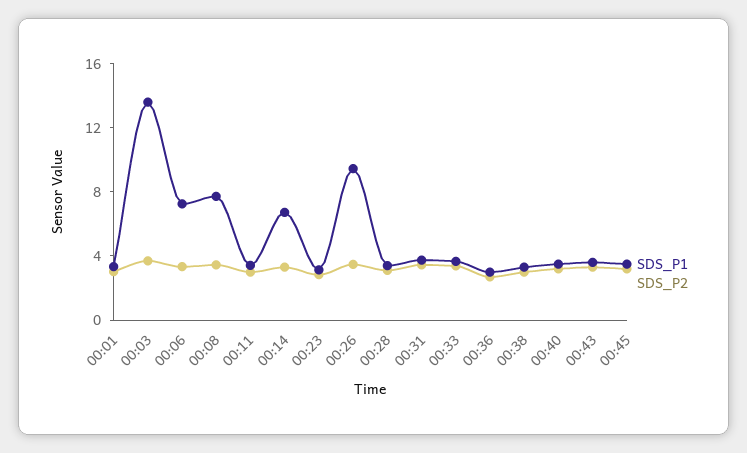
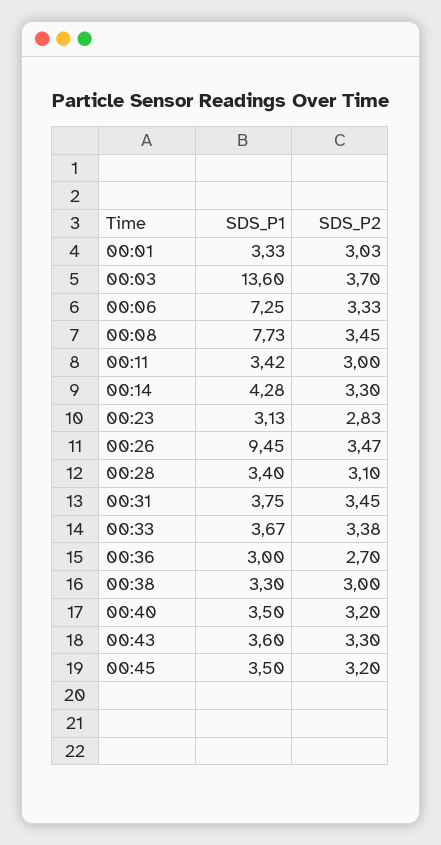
  {
    "SDS_P1": {
      "00:01": 3.33,
      "00:03": 13.6,
      "00:06": 7.25,
      "00:08": 7.73,
      "00:11": 3.42,
-     "00:14": 7,
+     "00:14": 4.28,
      "00:23": 3.13,
      "00:26": 9.45,
      "00:28": 3.4,
      "00:31": 3.75,
      "00:33": 3.67,
      "00:36": 3,
      "00:38": 3.3,
      "00:40": 3.5,
      "00:43": 3.6,
      "00:45": 3.5
    },
    "SDS_P2": {
      "00:01": 3.03,
      "00:03": 3.7,
      "00:06": 3.33,
      "00:08": 3.45,
      "00:11": 3,
      "00:14": 3.3,
      "00:23": 2.83,
      "00:26": 3.47,
      "00:28": 3.1,
      "00:31": 3.45,
      "00:33": 3.38,
      "00:36": 2.7,
      "00:38": 3,
      "00:40": 3.2,
      "00:43": 3.3,
      "00:45": 3.2
    }
  }

